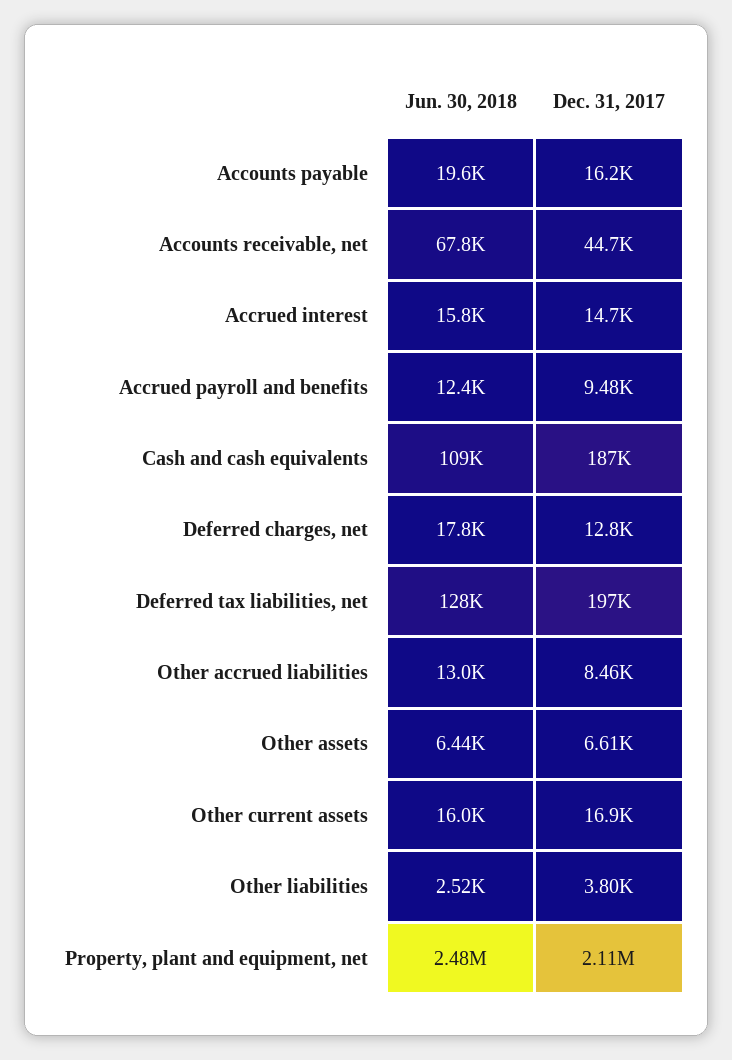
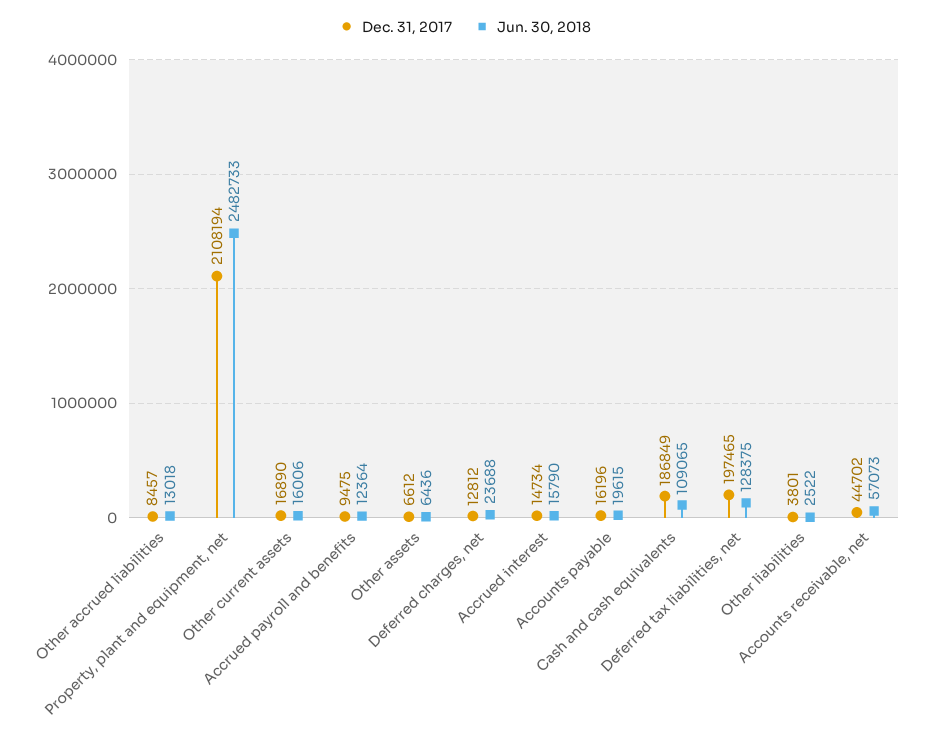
  {
    "Jun. 30, 2018": {
      "Accounts payable": 19615,
-     "Accounts receivable, net": 67800,
+     "Accounts receivable, net": 57073,
      "Accrued interest": 15790,
      "Accrued payroll and benefits": 12364,
      "Cash and cash equivalents": 109065,
-     "Deferred charges, net": 17800,
+     "Deferred charges, net": 23688,
      "Deferred tax liabilities, net": 128375,
      "Other accrued liabilities": 13018,
      "Other assets": 6436,
      "Other current assets": 16006,
      "Other liabilities": 2522,
      "Property, plant and equipment, net": 2482733
    },
    "Dec. 31, 2017": {
      "Accounts payable": 16196,
      "Accounts receivable, net": 44702,
      "Accrued interest": 14734,
      "Accrued payroll and benefits": 9475,
      "Cash and cash equivalents": 186849,
      "Deferred charges, net": 12812,
      "Deferred tax liabilities, net": 197465,
      "Other accrued liabilities": 8457,
      "Other assets": 6612,
      "Other current assets": 16890,
      "Other liabilities": 3801,
      "Property, plant and equipment, net": 2108194
    }
  }

